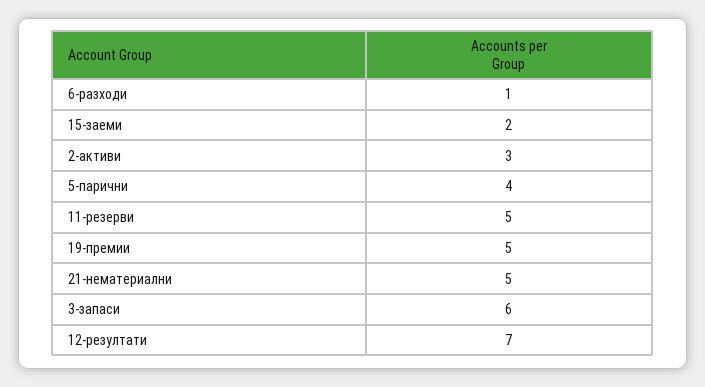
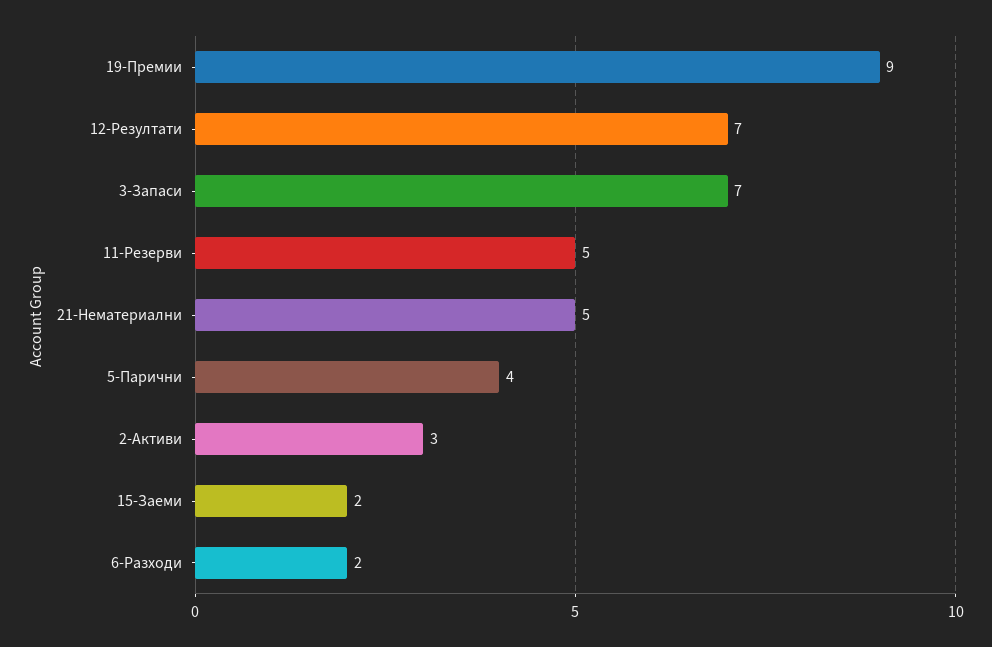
  {
-   "6-разходи": 1,
+   "6-разходи": 2,
    "15-заеми": 2,
    "2-активи": 3,
    "5-парични": 4,
    "11-резерви": 5,
-   "19-премии": 5,
+   "19-премии": 9,
    "21-нематериални": 5,
-   "3-запаси": 6,
+   "3-запаси": 7,
    "12-резултати": 7
  }

